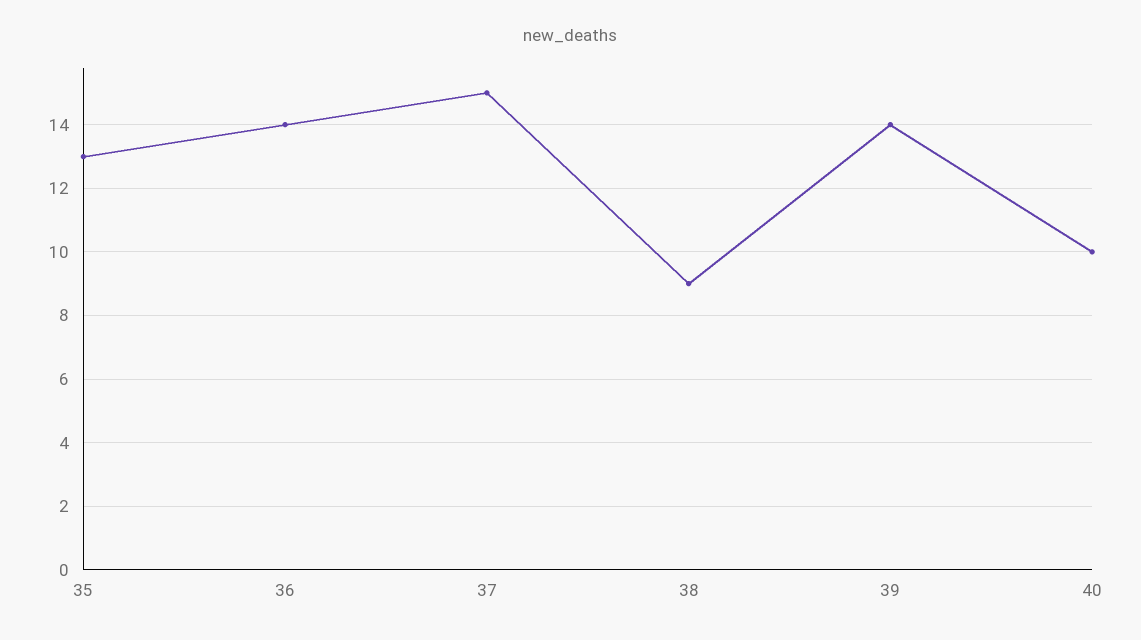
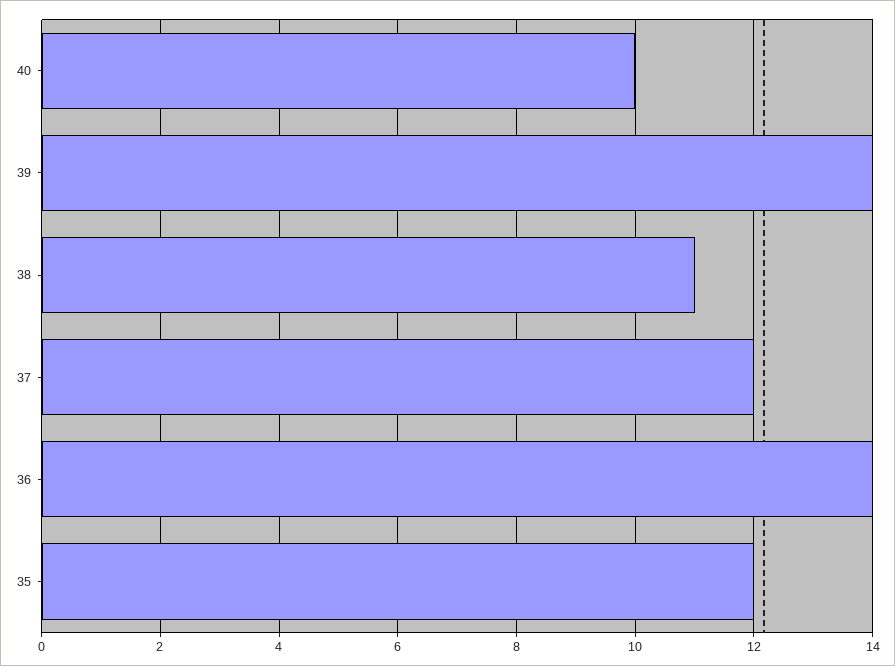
  {
-   "35": 13,
+   "35": 12,
    "36": 14,
-   "37": 15,
+   "37": 12,
-   "38": 9,
+   "38": 11,
    "39": 14,
    "40": 10
  }

